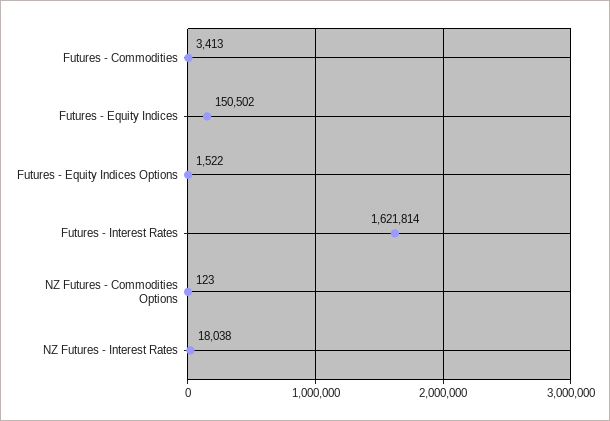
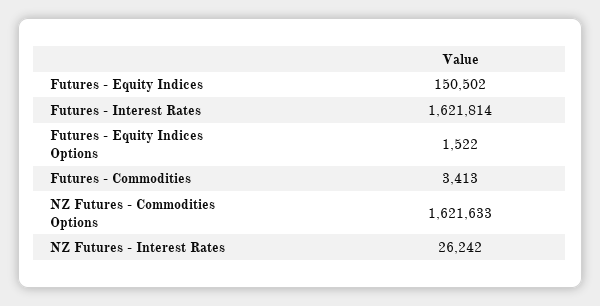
  {
    "Futures - Commodities": 3413,
    "Futures - Equity Indices": 150502,
    "Futures - Equity Indices Options": 1522,
    "Futures - Interest Rates": 1621814,
-   "NZ Futures - Commodities Options": 123,
+   "NZ Futures - Commodities Options": 1621633,
-   "NZ Futures - Interest Rates": 18038
+   "NZ Futures - Interest Rates": 26242
  }

